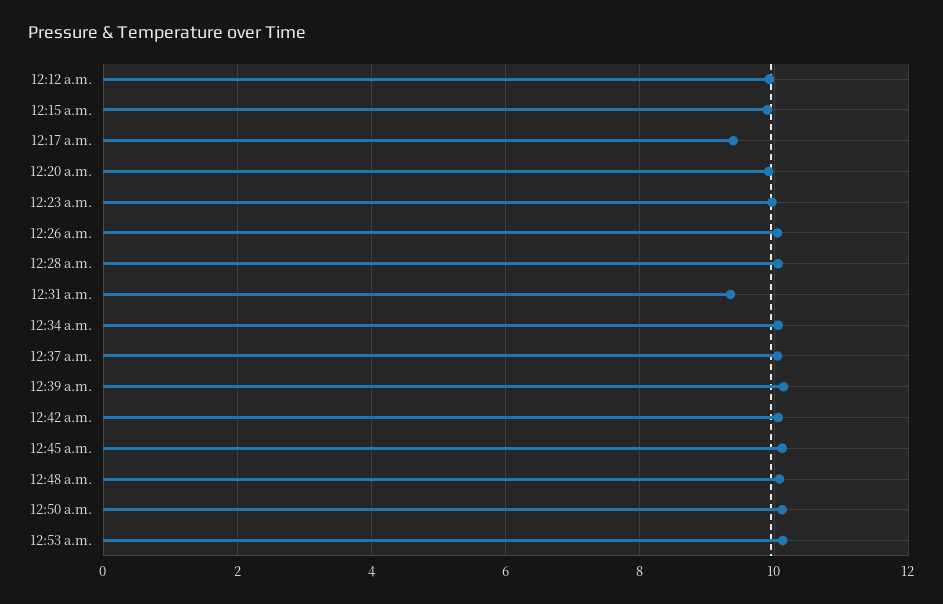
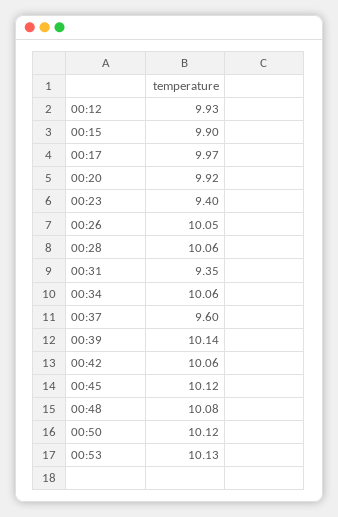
  {
    "12:12 a.m.": 9.93,
    "12:15 a.m.": 9.9,
-   "12:17 a.m.": 9.4,
+   "12:17 a.m.": 9.97,
    "12:20 a.m.": 9.92,
-   "12:23 a.m.": 10,
+   "12:23 a.m.": 9.4,
    "12:26 a.m.": 10.05,
    "12:28 a.m.": 10.06,
    "12:31 a.m.": 9.35,
    "12:34 a.m.": 10.06,
-   "12:37 a.m.": 10,
+   "12:37 a.m.": 9.6,
    "12:39 a.m.": 10.14,
    "12:42 a.m.": 10.06,
    "12:45 a.m.": 10.12,
    "12:48 a.m.": 10.08,
    "12:50 a.m.": 10.12,
    "12:53 a.m.": 10.13
  }

